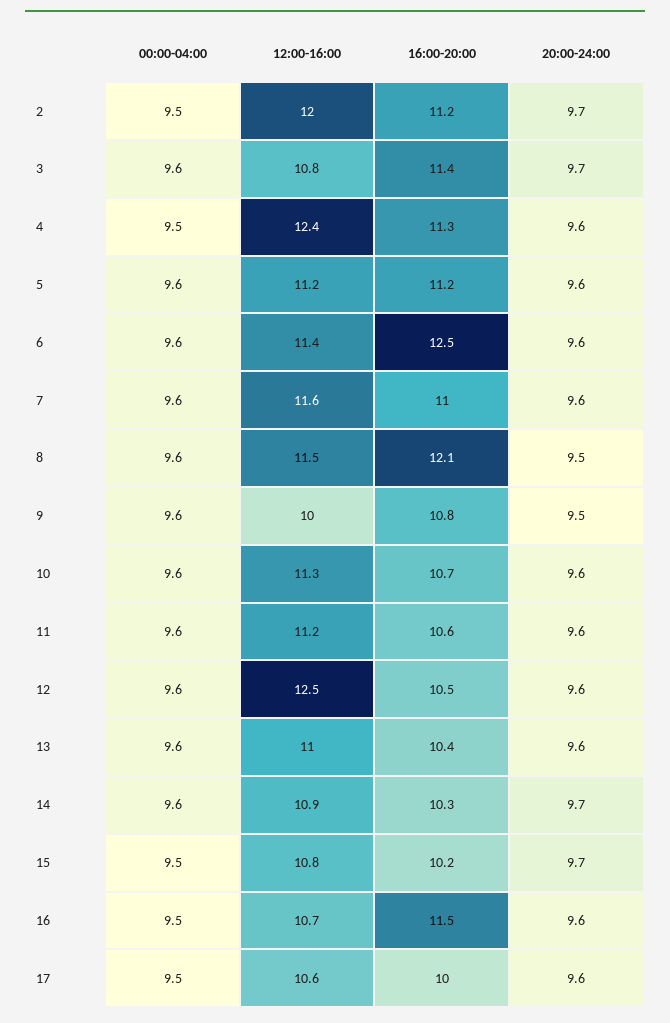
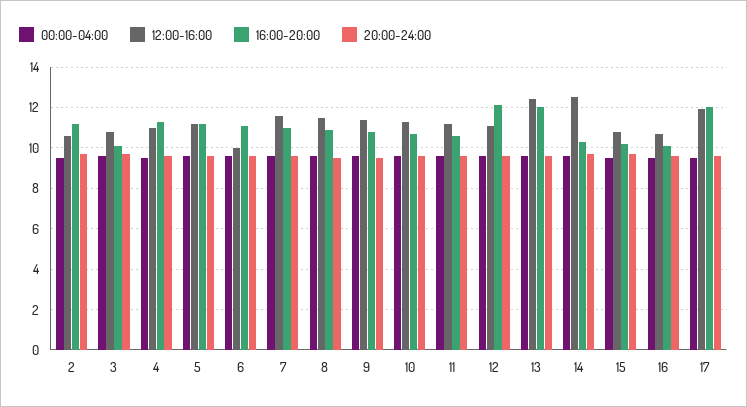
  {
    "00:00-04:00": {
      "2": 9.5,
      "3": 9.6,
      "4": 9.5,
      "5": 9.6,
      "6": 9.6,
      "7": 9.6,
      "8": 9.6,
      "9": 9.6,
      "10": 9.6,
      "11": 9.6,
      "12": 9.6,
      "13": 9.6,
      "14": 9.6,
      "15": 9.5,
      "16": 9.5,
      "17": 9.5
    },
    "12:00-16:00": {
-     "2": 12,
+     "2": 10.5,
      "3": 10.8,
-     "4": 12.4,
+     "4": 11,
      "5": 11.2,
-     "6": 11.4,
+     "6": 10,
      "7": 11.6,
      "8": 11.5,
-     "9": 10,
+     "9": 11.5,
      "10": 11.3,
      "11": 11.2,
-     "12": 12.5,
+     "12": 11,
-     "13": 11,
+     "13": 12.5,
-     "14": 10.9,
+     "14": 12.5,
      "15": 10.8,
      "16": 10.7,
-     "17": 10.6
+     "17": 12
    },
    "16:00-20:00": {
      "2": 11.2,
-     "3": 11.4,
+     "3": 10,
      "4": 11.3,
      "5": 11.2,
-     "6": 12.5,
+     "6": 11,
      "7": 11,
-     "8": 12.1,
+     "8": 11,
      "9": 10.8,
      "10": 10.7,
      "11": 10.6,
-     "12": 10.5,
+     "12": 12,
-     "13": 10.4,
+     "13": 12,
      "14": 10.3,
      "15": 10.2,
-     "16": 11.5,
+     "16": 10,
-     "17": 10
+     "17": 12
    },
    "20:00-24:00": {
      "2": 9.7,
      "3": 9.7,
      "4": 9.6,
      "5": 9.6,
      "6": 9.6,
      "7": 9.6,
      "8": 9.5,
      "9": 9.5,
      "10": 9.6,
      "11": 9.6,
      "12": 9.6,
      "13": 9.6,
      "14": 9.7,
      "15": 9.7,
      "16": 9.6,
      "17": 9.6
    }
  }

